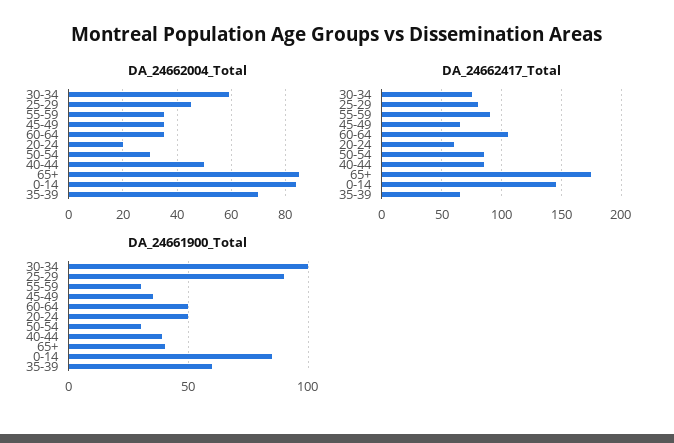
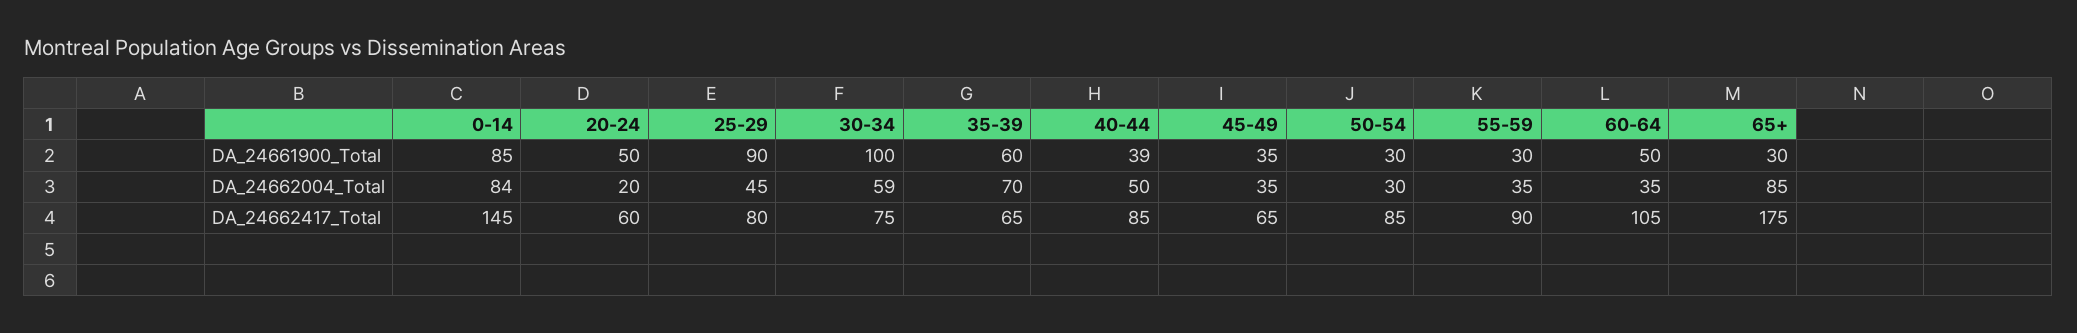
  {
    "DA_24662004_Total": {
      "30-34": 59,
      "25-29": 45,
      "55-59": 35,
      "45-49": 35,
      "60-64": 35,
      "20-24": 20,
      "50-54": 30,
      "40-44": 50,
      "65+": 85,
      "0-14": 84,
      "35-39": 70
    },
    "DA_24662417_Total": {
      "30-34": 75,
      "25-29": 80,
      "55-59": 90,
      "45-49": 65,
      "60-64": 105,
      "20-24": 60,
      "50-54": 85,
      "40-44": 85,
      "65+": 175,
      "0-14": 145,
      "35-39": 65
    },
    "DA_24661900_Total": {
      "30-34": 100,
      "25-29": 90,
      "55-59": 30,
      "45-49": 35,
      "60-64": 50,
      "20-24": 50,
      "50-54": 30,
      "40-44": 39,
-     "65+": 40,
+     "65+": 30,
      "0-14": 85,
      "35-39": 60
    }
  }

